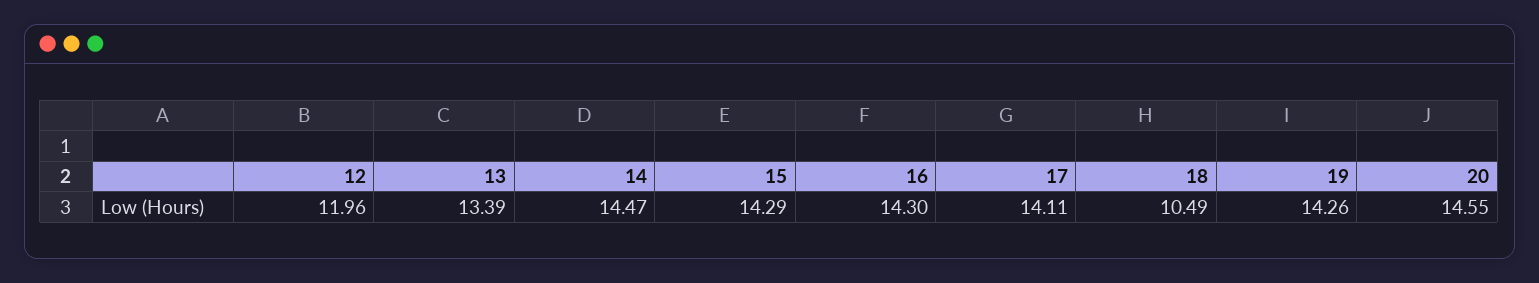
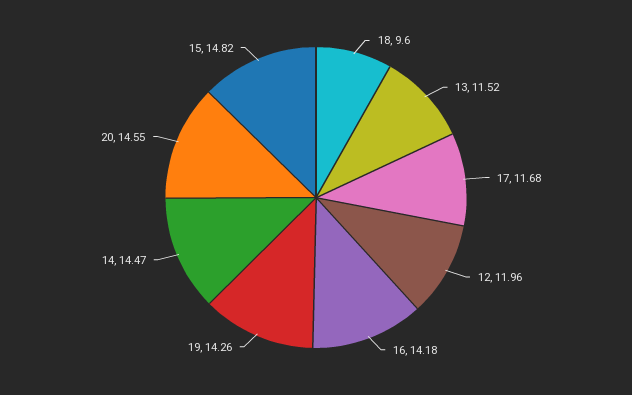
  {
    "12": 11.96,
-   "13": 13.39,
+   "13": 11.52,
    "14": 14.47,
-   "15": 14.29,
+   "15": 14.82,
-   "16": 14.3,
+   "16": 14.18,
-   "17": 14.11,
+   "17": 11.68,
-   "18": 10.49,
+   "18": 9.6,
    "19": 14.26,
    "20": 14.55
  }

